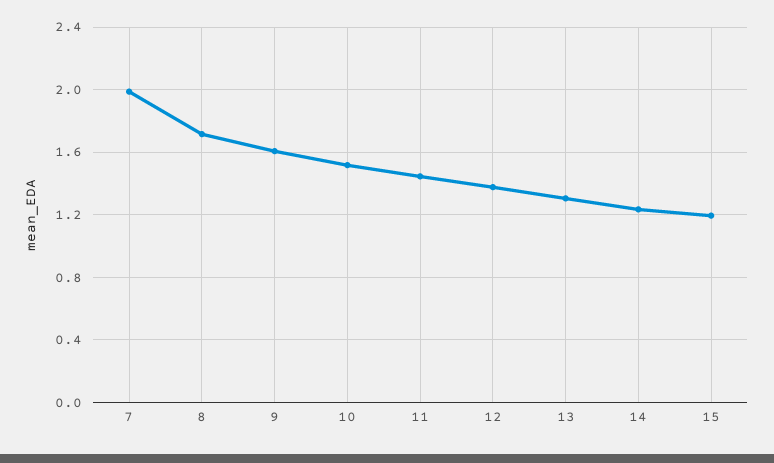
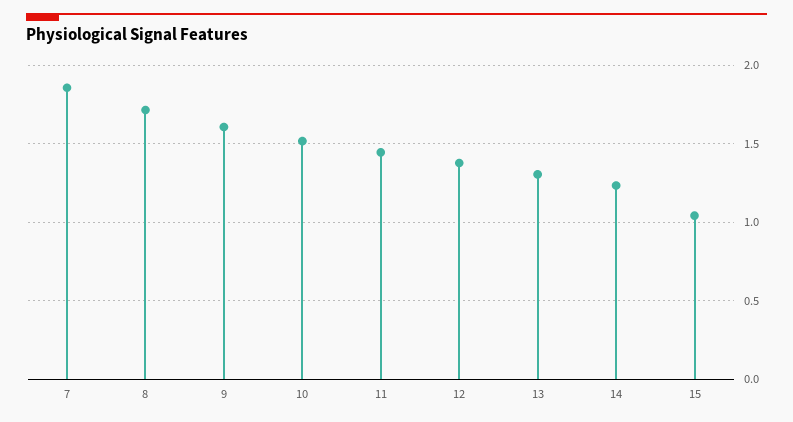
  {
-   "7": 2,
+   "7": 1.85,
    "8": 1.7,
    "9": 1.6,
    "10": 1.5,
    "11": 1.45,
    "12": 1.4,
    "13": 1.3,
    "14": 1.25,
-   "15": 1.2
+   "15": 1.05
  }

